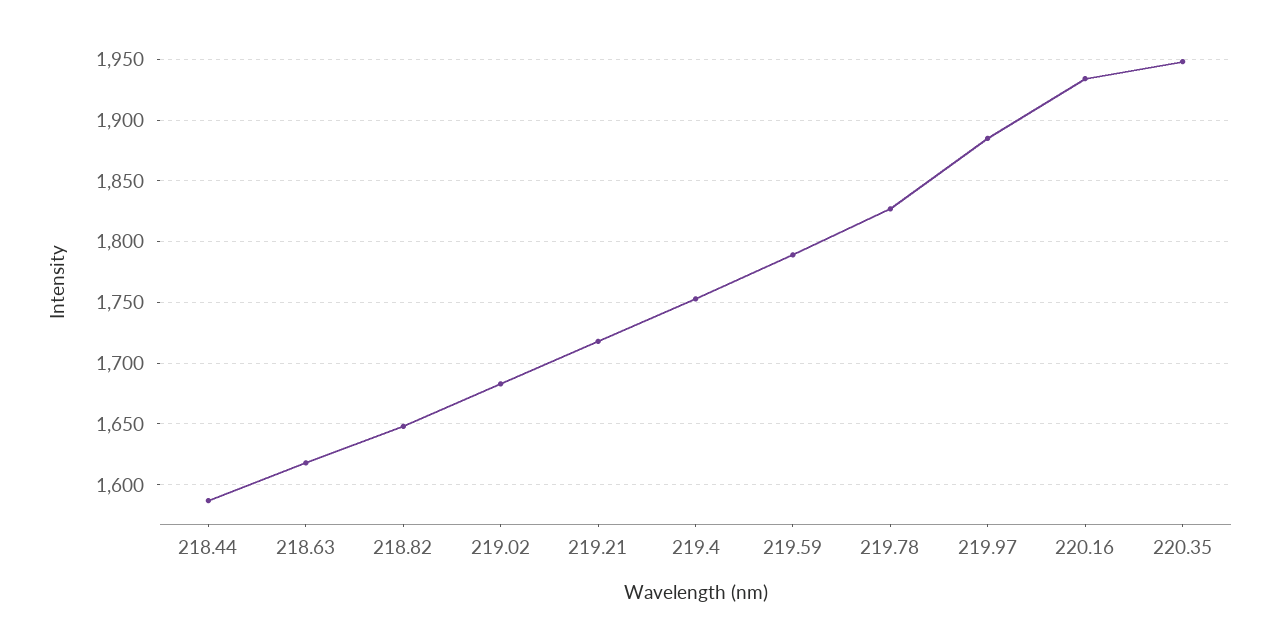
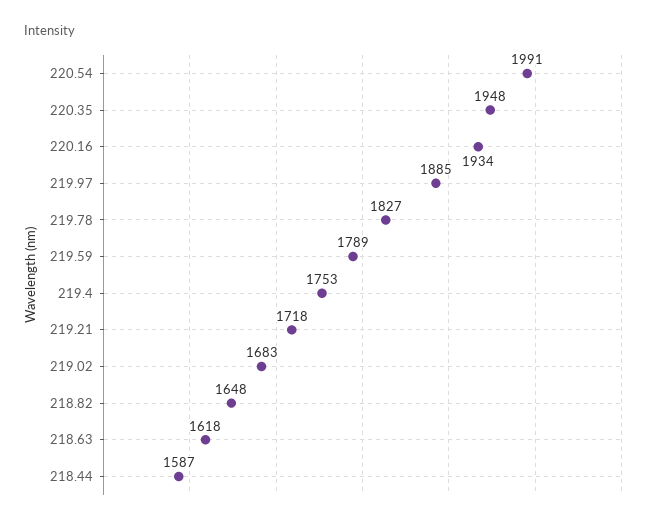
  {
    "218.44": 1587,
    "218.63": 1618,
    "218.82": 1648,
    "219.02": 1683,
    "219.21": 1718,
    "219.4": 1753,
    "219.59": 1789,
    "219.78": 1827,
    "219.97": 1885,
    "220.16": 1934,
-   "220.35": 1948
+   "220.35": 1948,
+   "220.54": 1991
  }

